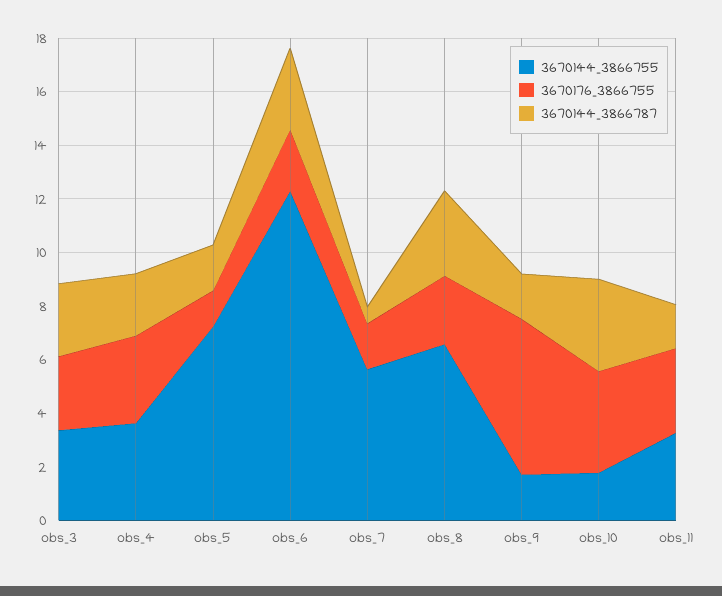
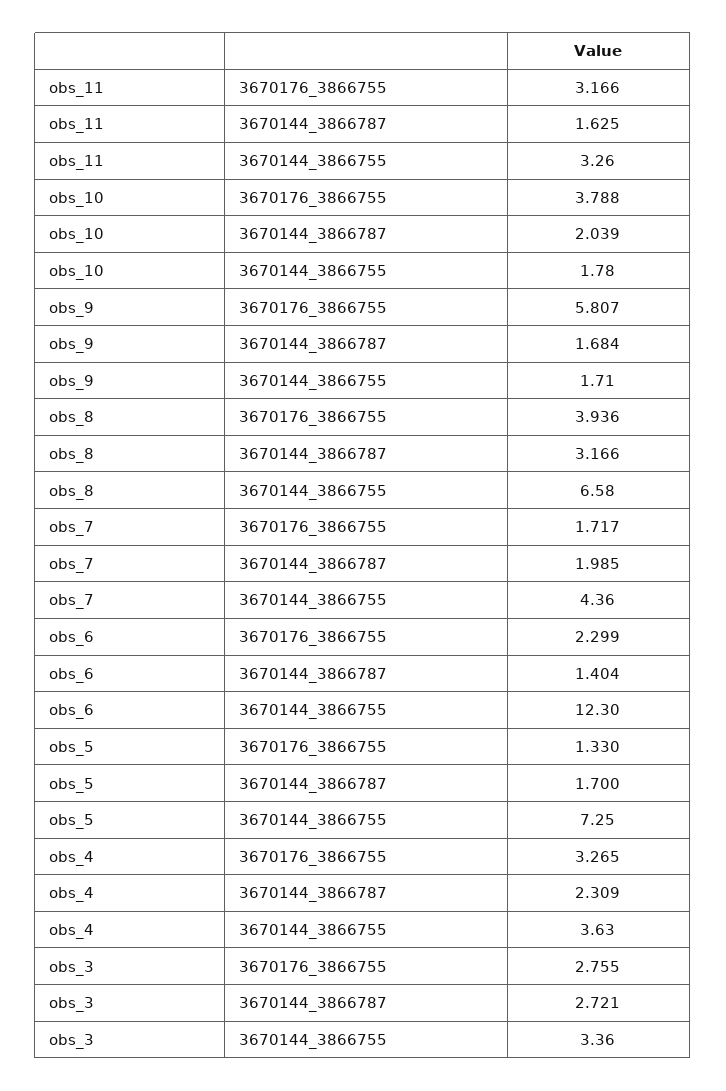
  {
    "3670144_3866755": {
      "obs_3": 3.36,
      "obs_4": 3.63,
      "obs_5": 7.25,
      "obs_6": 12.3,
-     "obs_7": 5.5,
+     "obs_7": 4.36,
      "obs_8": 6.58,
      "obs_9": 1.71,
      "obs_10": 1.78,
      "obs_11": 3.26
    },
    "3670176_3866755": {
      "obs_3": 2.755,
      "obs_4": 3.265,
      "obs_5": 1.33,
      "obs_6": 2.299,
      "obs_7": 1.717,
-     "obs_8": 2.5,
+     "obs_8": 3.936,
      "obs_9": 5.807,
      "obs_10": 3.788,
      "obs_11": 3.166
    },
    "3670144_3866787": {
      "obs_3": 2.721,
      "obs_4": 2.309,
      "obs_5": 1.7,
-     "obs_6": 3,
+     "obs_6": 1.404,
-     "obs_7": 0.5,
+     "obs_7": 1.985,
      "obs_8": 3.166,
      "obs_9": 1.684,
-     "obs_10": 3.5,
+     "obs_10": 2.039,
      "obs_11": 1.625
    }
  }

